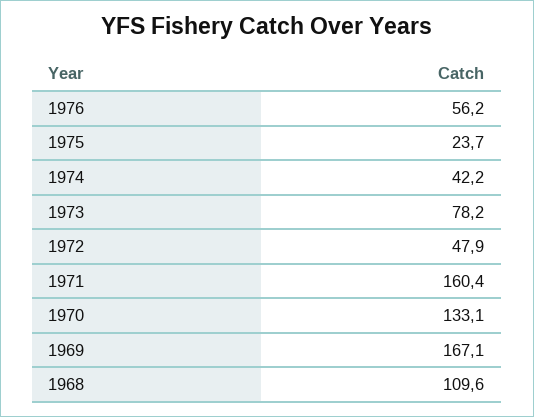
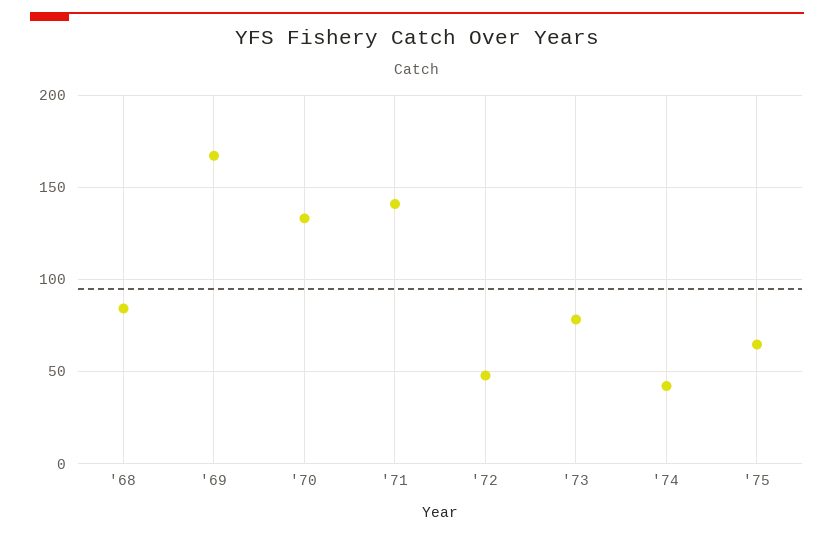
  {
-   "1976": 56.2,
-   "1975": 23.7,
+   "1975": 65,
    "1974": 42.2,
    "1973": 78.2,
    "1972": 47.9,
-   "1971": 160.4,
+   "1971": 140,
    "1970": 133.1,
    "1969": 167.1,
-   "1968": 109.6
+   "1968": 85
  }

